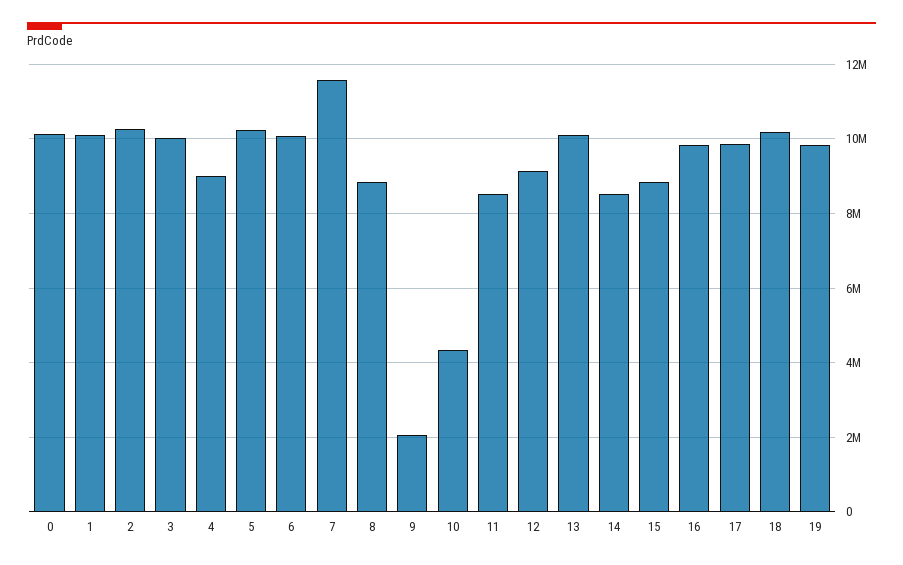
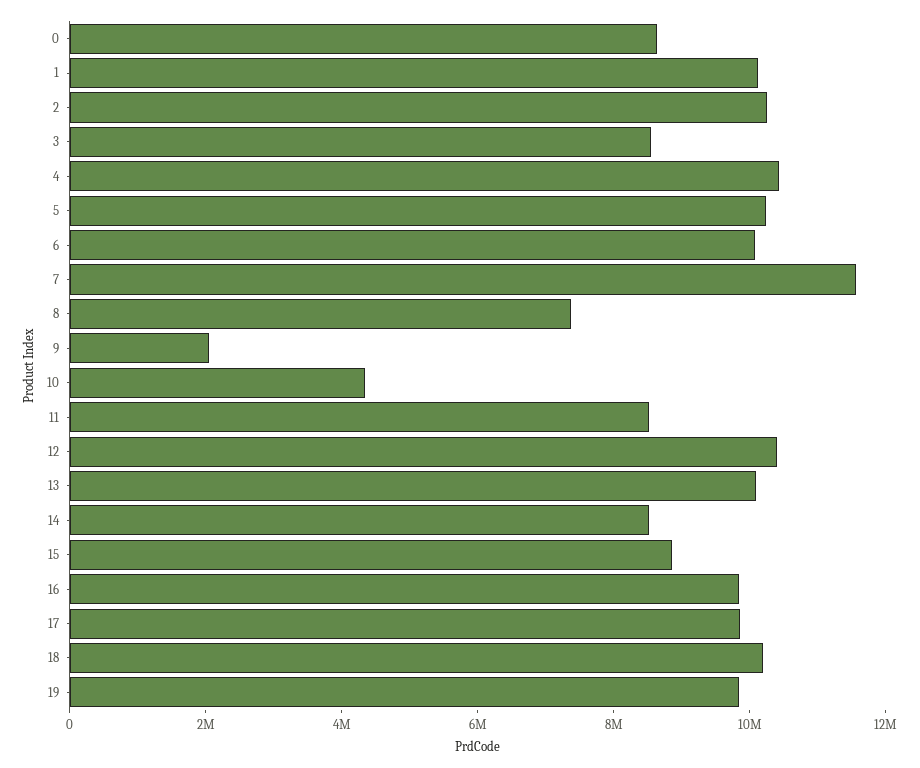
  {
-   "0": 10200000,
+   "0": 8500000,
    "1": 10200000,
    "2": 10200000,
-   "3": 10000000,
+   "3": 8500000,
-   "4": 9000000,
+   "4": 10500000,
    "5": 10200000,
    "6": 10000000,
    "7": 11600000,
-   "8": 8800000,
+   "8": 7500000,
    "9": 2000000,
    "10": 4400000,
    "11": 8600000,
-   "12": 9200000,
+   "12": 10500000,
    "13": 10000000,
    "14": 8600000,
    "15": 8800000,
    "16": 9800000,
    "17": 9800000,
    "18": 10200000,
    "19": 9800000
  }

